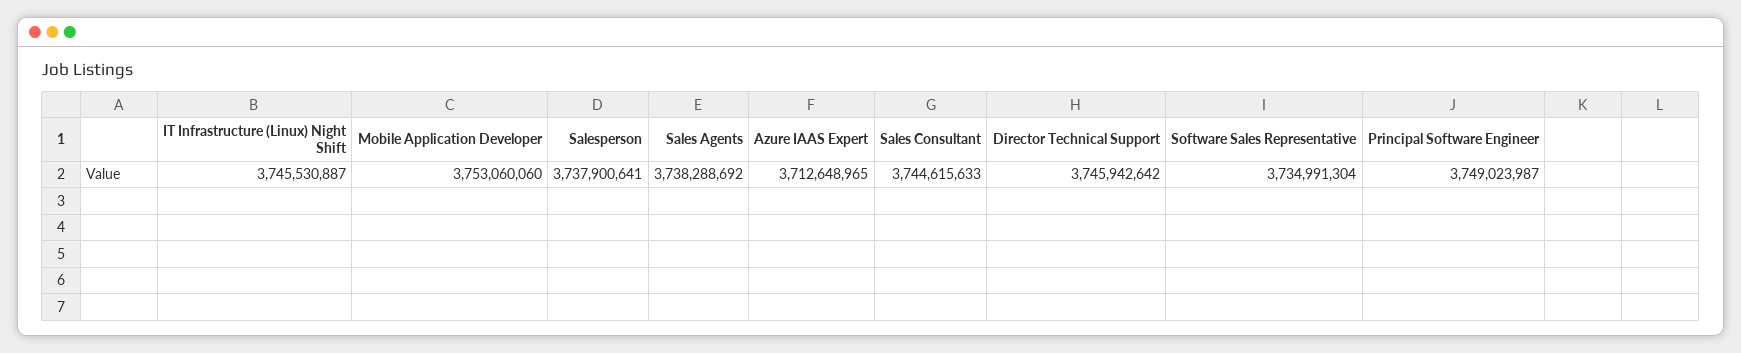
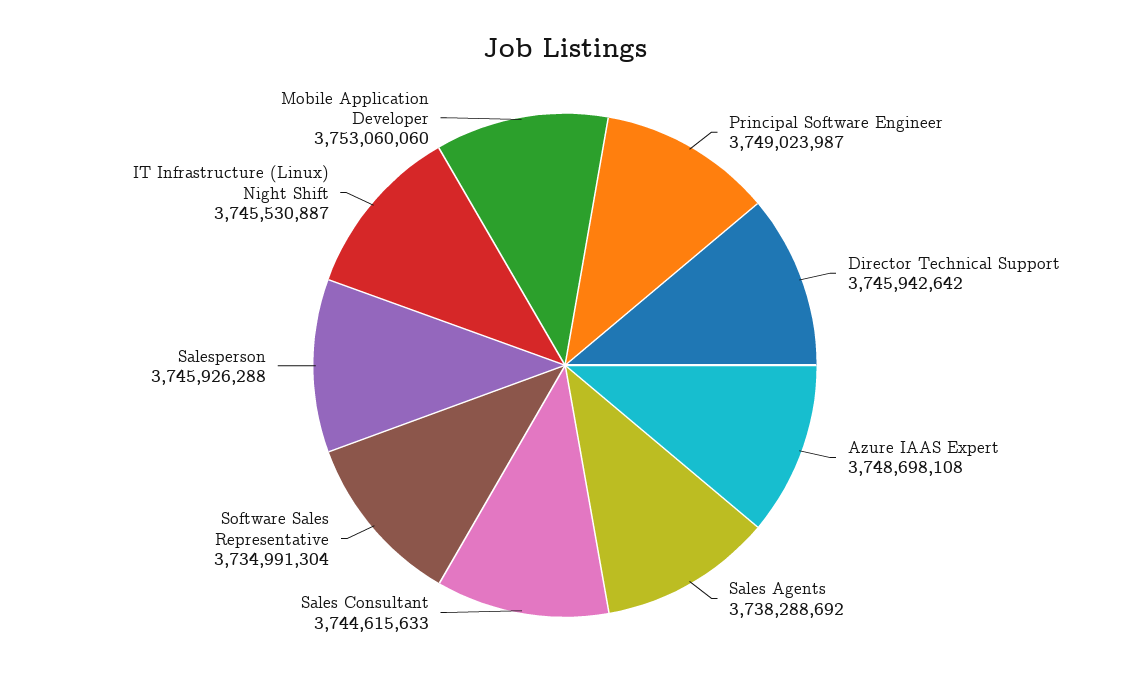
  {
    "IT Infrastructure (Linux) Night Shift": 3745530887,
    "Mobile Application Developer": 3753060060,
-   "Salesperson": 3737900641,
+   "Salesperson": 3745926288,
    "Sales Agents": 3738288692,
-   "Azure IAAS Expert": 3712648965,
+   "Azure IAAS Expert": 3748698108,
    "Sales Consultant": 3744615633,
    "Director Technical Support": 3745942642,
    "Software Sales Representative": 3734991304,
    "Principal Software Engineer": 3749023987
  }

